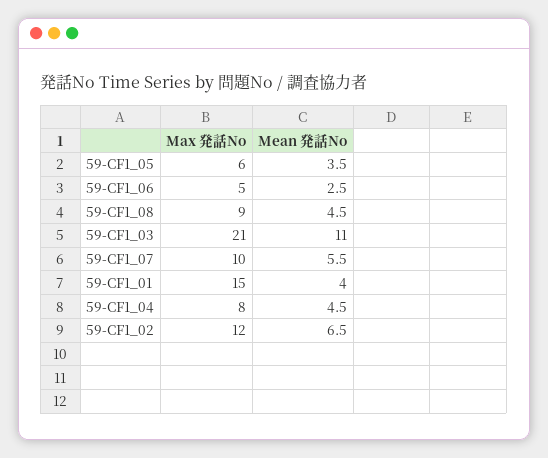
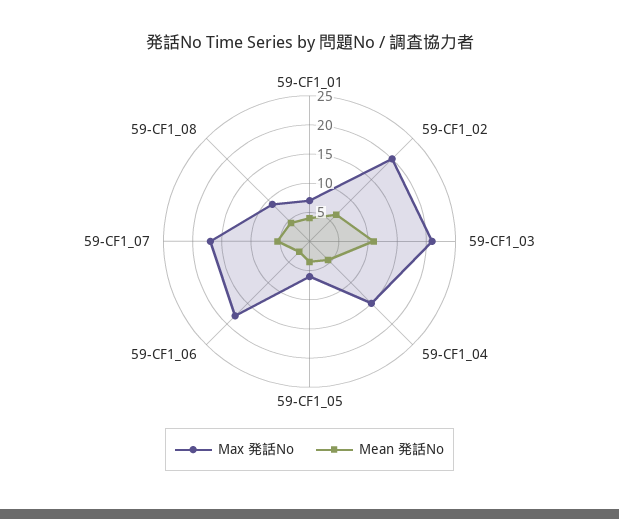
  {
    "Max 発話No": {
      "59-CF1_05": 6,
-     "59-CF1_06": 5,
+     "59-CF1_06": 17.5,
      "59-CF1_08": 9,
      "59-CF1_03": 21,
-     "59-CF1_07": 10,
+     "59-CF1_07": 17.5,
-     "59-CF1_01": 15,
+     "59-CF1_01": 7.5,
-     "59-CF1_04": 8,
+     "59-CF1_04": 15,
-     "59-CF1_02": 12
+     "59-CF1_02": 20
    },
    "Mean 発話No": {
      "59-CF1_05": 3.5,
      "59-CF1_06": 2.5,
      "59-CF1_08": 4.5,
      "59-CF1_03": 11,
      "59-CF1_07": 5.5,
      "59-CF1_01": 4,
      "59-CF1_04": 4.5,
      "59-CF1_02": 6.5
    }
  }

